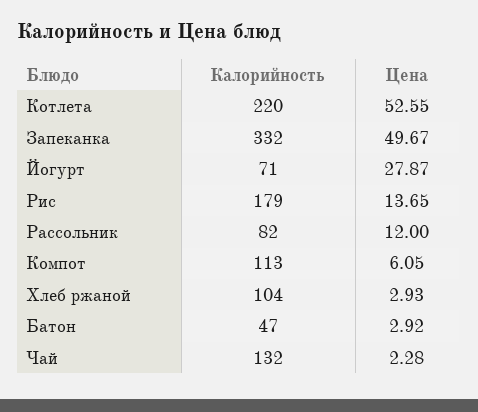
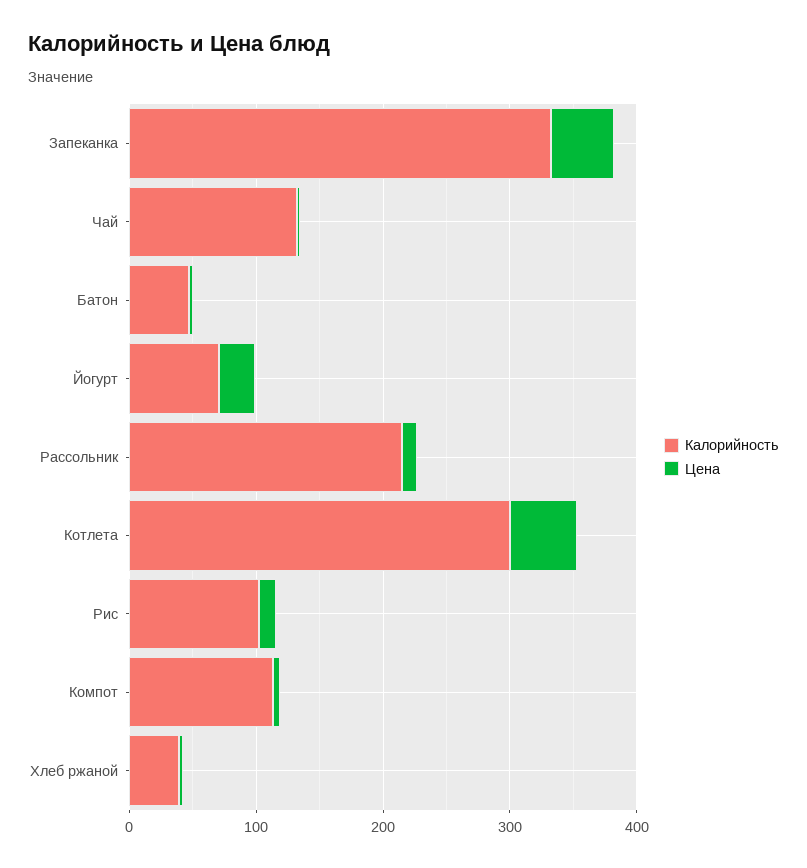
  {
    "Калорийность": {
-     "Котлета": 220,
+     "Котлета": 300,
      "Запеканка": 332,
      "Йогурт": 71,
-     "Рис": 179,
+     "Рис": 100,
-     "Рассольник": 82,
+     "Рассольник": 220,
      "Компот": 113,
-     "Хлеб ржаной": 104,
+     "Хлеб ржаной": 40,
      "Батон": 47,
      "Чай": 132
    },
    "Цена": {
      "Котлета": 52.55,
      "Запеканка": 49.67,
      "Йогурт": 27.87,
      "Рис": 13.65,
      "Рассольник": 12,
      "Компот": 6.05,
      "Хлеб ржаной": 2.93,
      "Батон": 2.92,
      "Чай": 2.28
    }
  }

